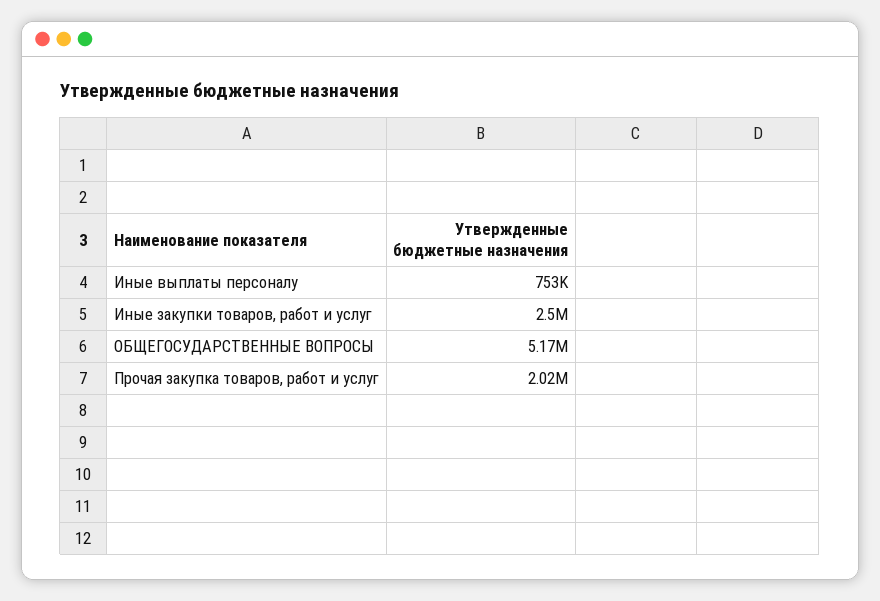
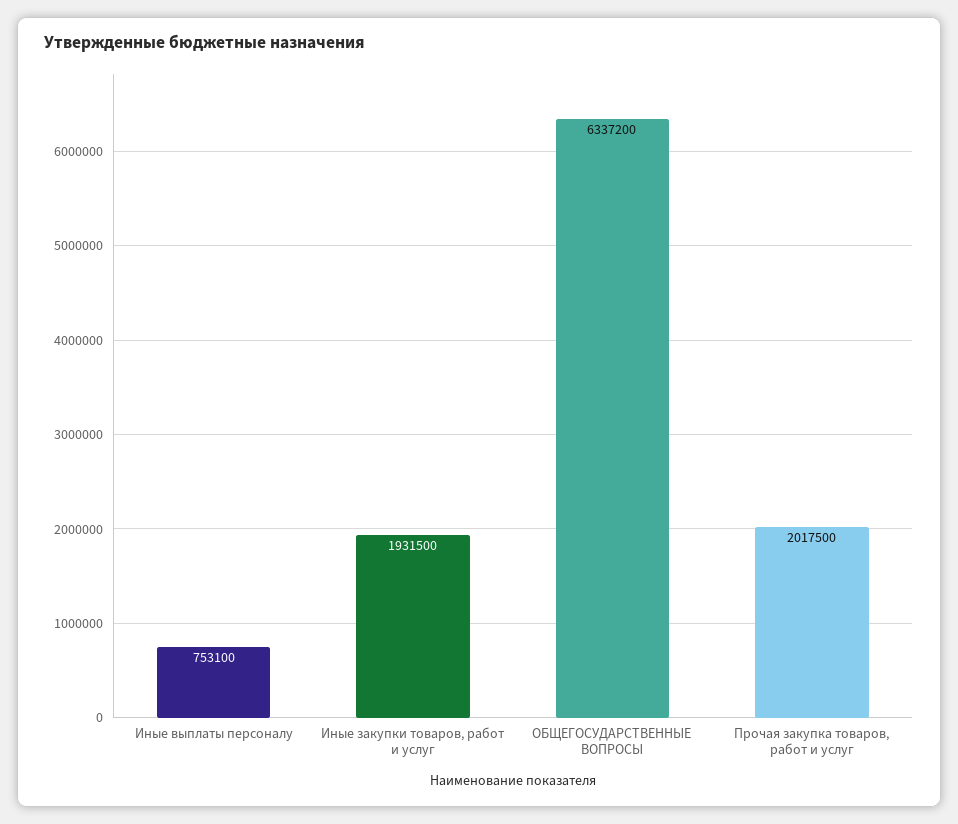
  {
    "Иные выплаты персоналу": 753100,
-   "Иные закупки товаров, работ и услуг": 2500000,
+   "Иные закупки товаров, работ и услуг": 1931500,
-   "ОБЩЕГОСУДАРСТВЕННЫЕ ВОПРОСЫ": 5170000,
+   "ОБЩЕГОСУДАРСТВЕННЫЕ ВОПРОСЫ": 6337200,
    "Прочая закупка товаров, работ и услуг": 2017500
  }

